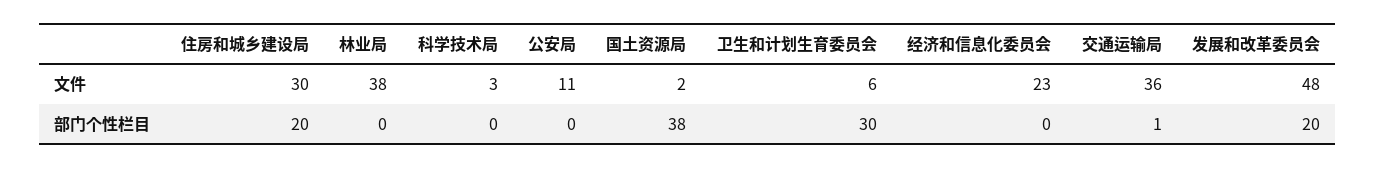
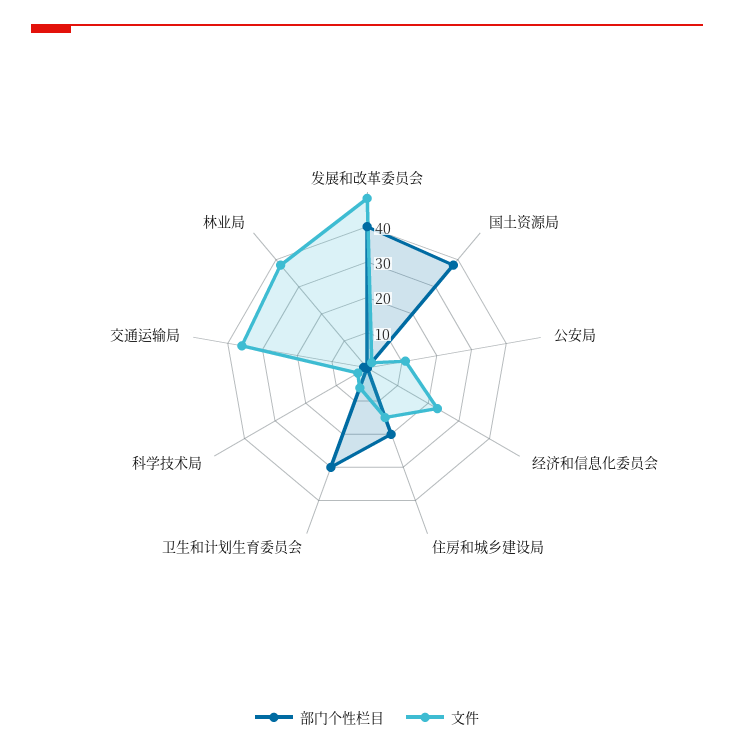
  {
    "文件": {
-     "住房和城乡建设局": 30,
+     "住房和城乡建设局": 15,
      "林业局": 38,
      "科学技术局": 3,
      "公安局": 11,
      "国土资源局": 2,
      "卫生和计划生育委员会": 6,
      "经济和信息化委员会": 23,
      "交通运输局": 36,
      "发展和改革委员会": 48
    },
    "部门个性栏目": {
      "住房和城乡建设局": 20,
      "林业局": 0,
      "科学技术局": 0,
      "公安局": 0,
      "国土资源局": 38,
      "卫生和计划生育委员会": 30,
      "经济和信息化委员会": 0,
      "交通运输局": 1,
-     "发展和改革委员会": 20
+     "发展和改革委员会": 40
    }
  }

